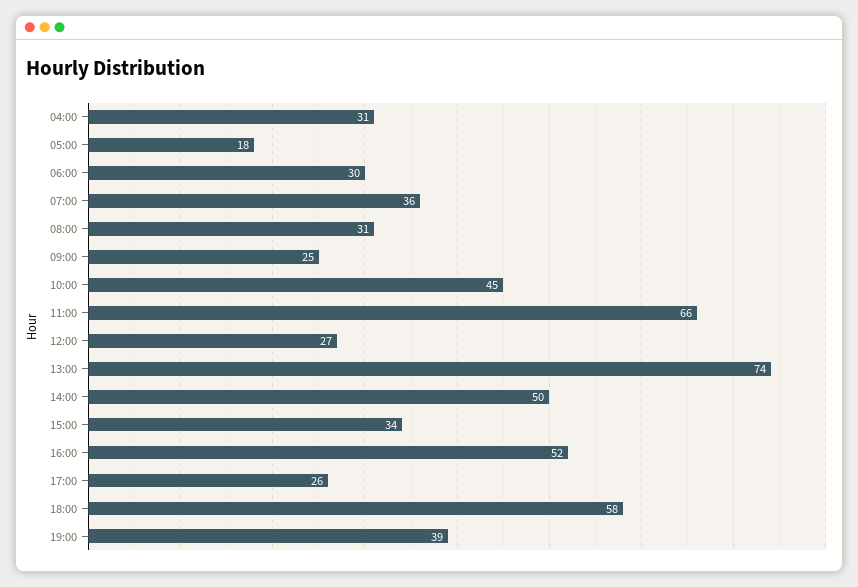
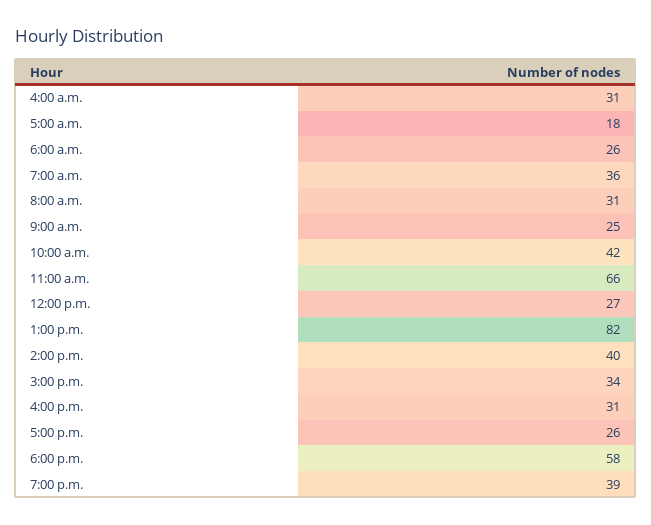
  {
    "04:00": 31,
    "05:00": 18,
-   "06:00": 30,
+   "06:00": 26,
    "07:00": 36,
    "08:00": 31,
    "09:00": 25,
-   "10:00": 45,
+   "10:00": 42,
    "11:00": 66,
    "12:00": 27,
-   "13:00": 74,
+   "13:00": 82,
-   "14:00": 50,
+   "14:00": 40,
    "15:00": 34,
-   "16:00": 52,
+   "16:00": 31,
    "17:00": 26,
    "18:00": 58,
    "19:00": 39
  }

